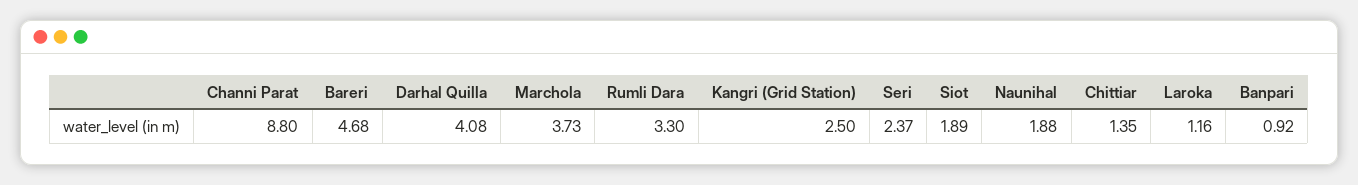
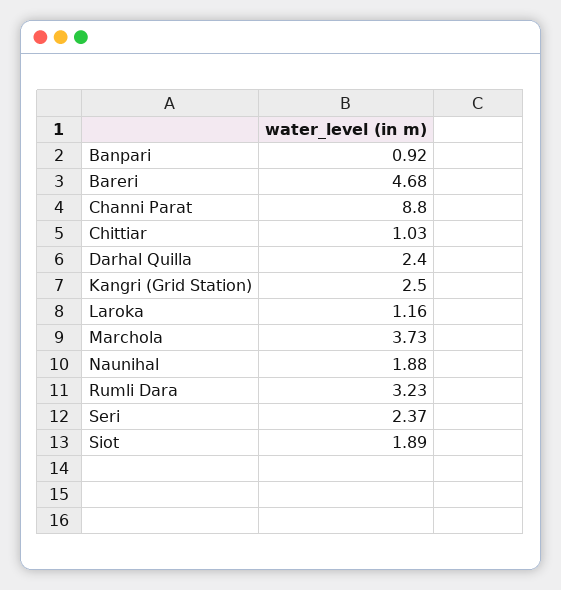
  {
    "Channi Parat": 8.8,
    "Bareri": 4.68,
-   "Darhal Quilla": 4.08,
+   "Darhal Quilla": 2.4,
    "Marchola": 3.73,
-   "Rumli Dara": 3.3,
+   "Rumli Dara": 3.23,
    "Kangri (Grid Station)": 2.5,
    "Seri": 2.37,
    "Siot": 1.89,
    "Naunihal": 1.88,
-   "Chittiar": 1.35,
+   "Chittiar": 1.03,
    "Laroka": 1.16,
    "Banpari": 0.92
  }

